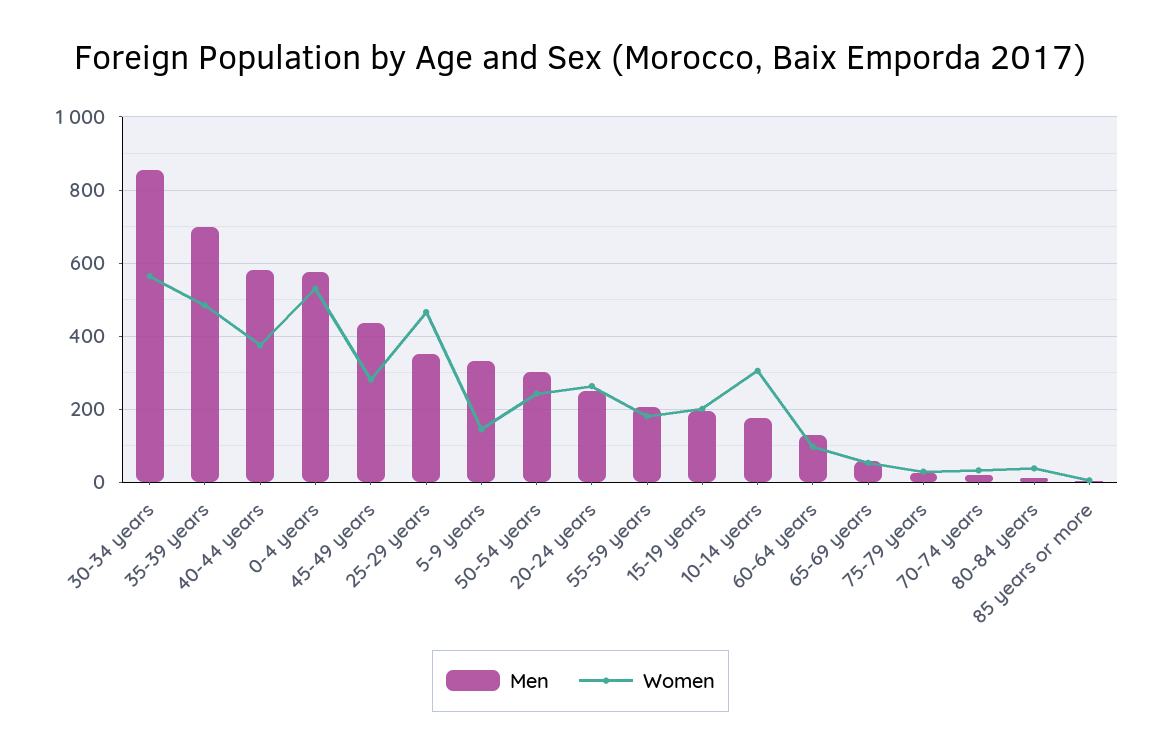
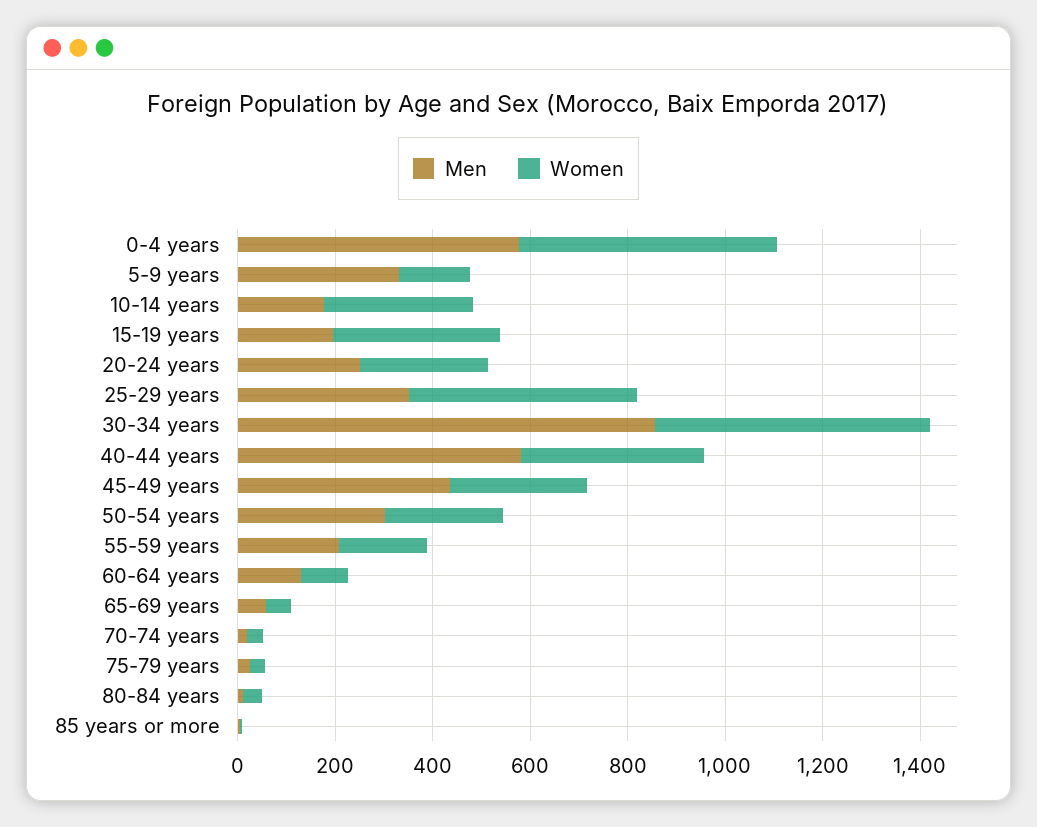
  {
    "Men": {
      "30-34 years": 860,
-     "35-39 years": 700,
      "40-44 years": 580,
      "0-4 years": 580,
      "45-49 years": 440,
      "25-29 years": 360,
      "5-9 years": 340,
      "50-54 years": 300,
      "20-24 years": 260,
      "55-59 years": 200,
      "15-19 years": 200,
      "10-14 years": 180,
      "60-64 years": 120,
      "65-69 years": 60,
      "75-79 years": 20,
      "70-74 years": 20,
      "80-84 years": 20,
      "85 years or more": 0
    },
    "Women": {
      "30-34 years": 560,
-     "35-39 years": 480,
      "40-44 years": 380,
      "0-4 years": 540,
      "45-49 years": 280,
      "25-29 years": 460,
      "5-9 years": 140,
      "50-54 years": 240,
      "20-24 years": 260,
      "55-59 years": 180,
-     "15-19 years": 200,
+     "15-19 years": 350,
      "10-14 years": 300,
      "60-64 years": 100,
      "65-69 years": 60,
      "75-79 years": 20,
      "70-74 years": 40,
      "80-84 years": 40,
      "85 years or more": 0
    }
  }

